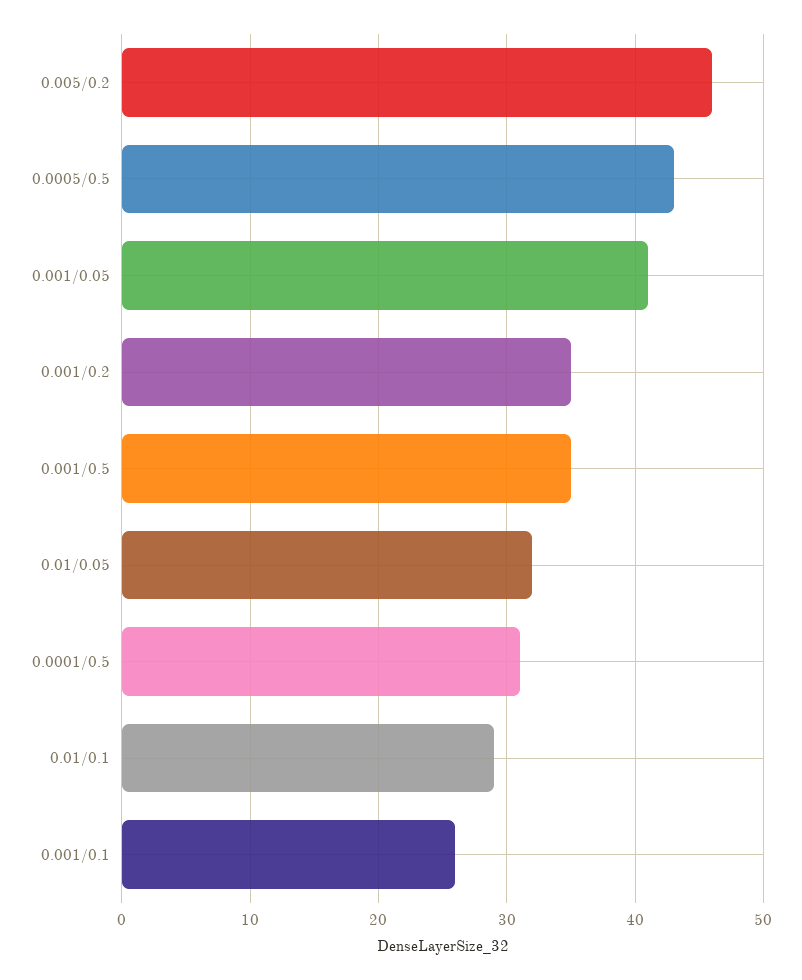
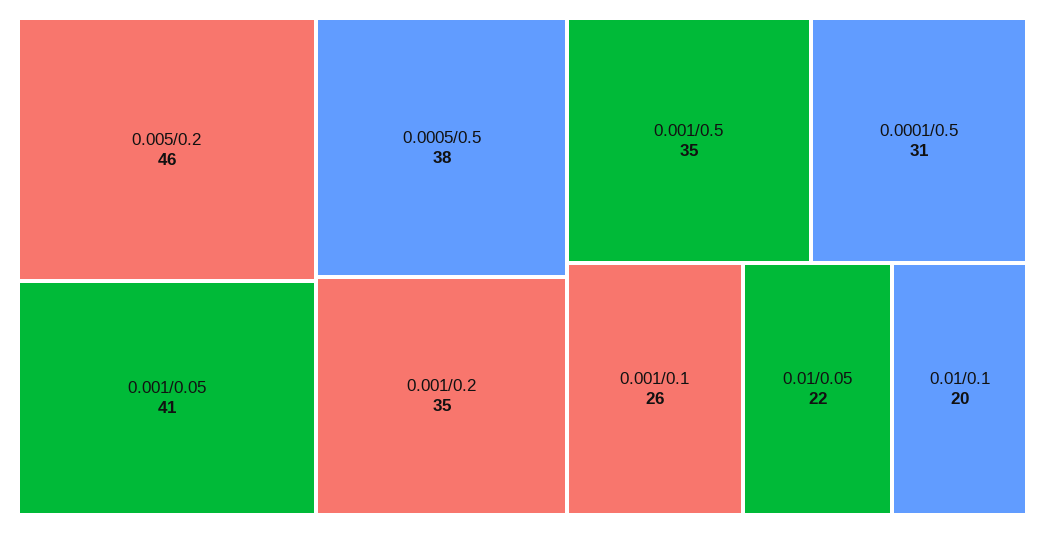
  {
    "0.005/0.2": 46,
-   "0.0005/0.5": 43,
+   "0.0005/0.5": 38,
    "0.001/0.05": 41,
    "0.001/0.2": 35,
    "0.001/0.5": 35,
-   "0.01/0.05": 32,
+   "0.01/0.05": 22,
    "0.0001/0.5": 31,
-   "0.01/0.1": 29,
+   "0.01/0.1": 20,
    "0.001/0.1": 26
  }

